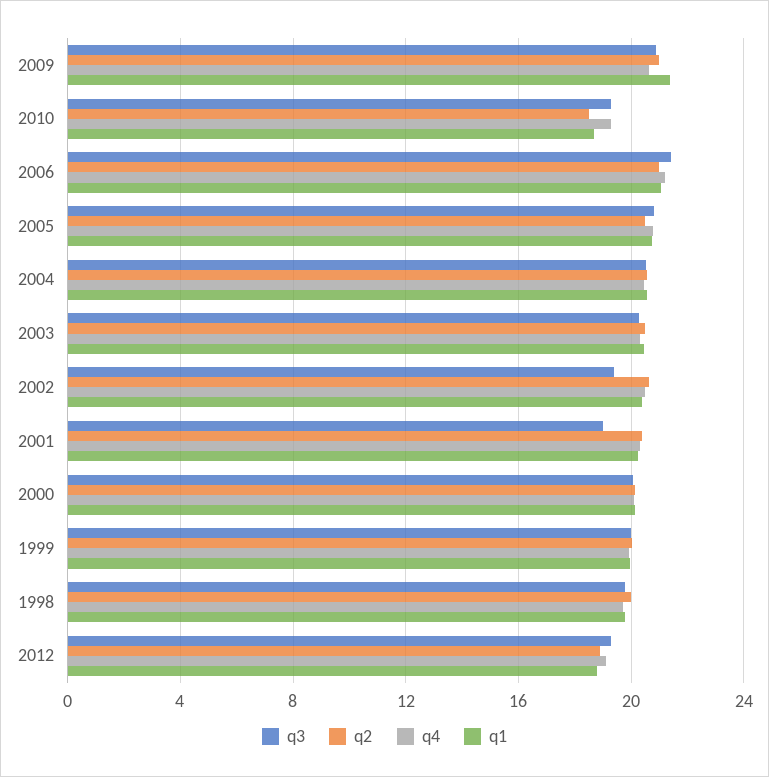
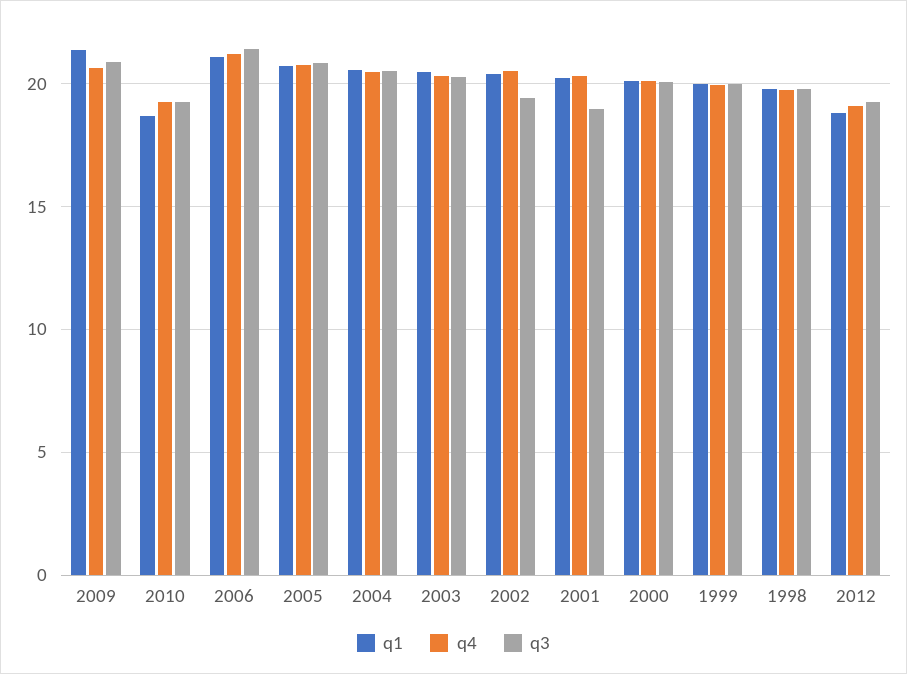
  {
    "q3": {
      "2009": 21,
      "2010": 19.5,
      "2006": 21.5,
      "2005": 21,
      "2004": 20.5,
      "2003": 20.5,
      "2002": 19.5,
      "2001": 19,
      "2000": 20,
      "1999": 20,
      "1998": 20,
      "2012": 19.5
    },
-   "q2": {
-     "2009": 21,
-     "2010": 18.5,
-     "2006": 21,
-     "2005": 20.5,
-     "2004": 20.5,
-     "2003": 20.5,
-     "2002": 20.5,
-     "2001": 20.5,
-     "2000": 20,
-     "1999": 20,
-     "1998": 20,
-     "2012": 19
-   },
    "q4": {
      "2009": 20.5,
      "2010": 19.5,
      "2006": 21,
      "2005": 21,
      "2004": 20.5,
      "2003": 20.5,
      "2002": 20.5,
      "2001": 20.5,
      "2000": 20,
      "1999": 20,
      "1998": 19.5,
      "2012": 19
    },
    "q1": {
      "2009": 21.5,
      "2010": 18.5,
      "2006": 21,
      "2005": 20.5,
      "2004": 20.5,
      "2003": 20.5,
      "2002": 20.5,
      "2001": 20,
      "2000": 20,
      "1999": 20,
      "1998": 20,
      "2012": 19
    }
  }

